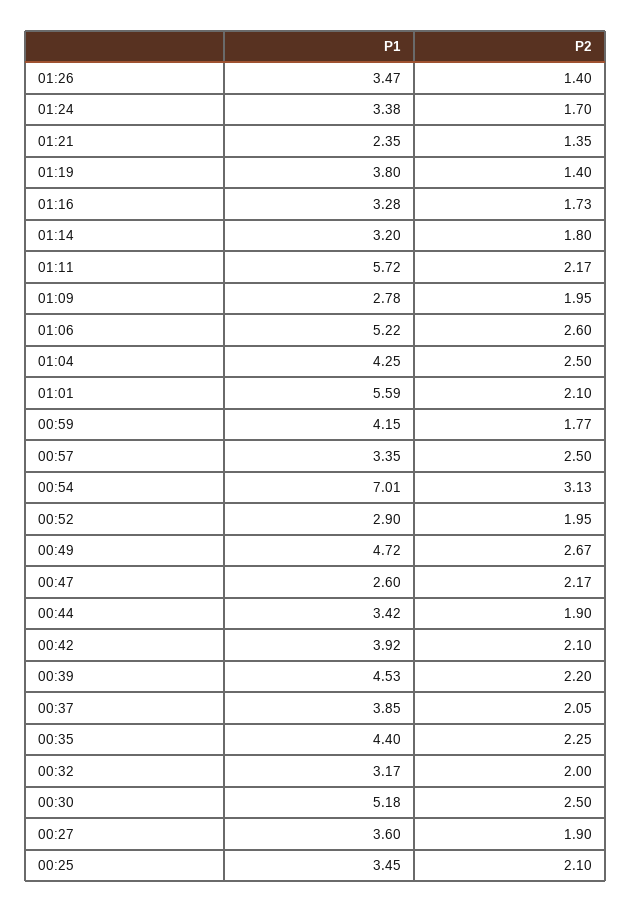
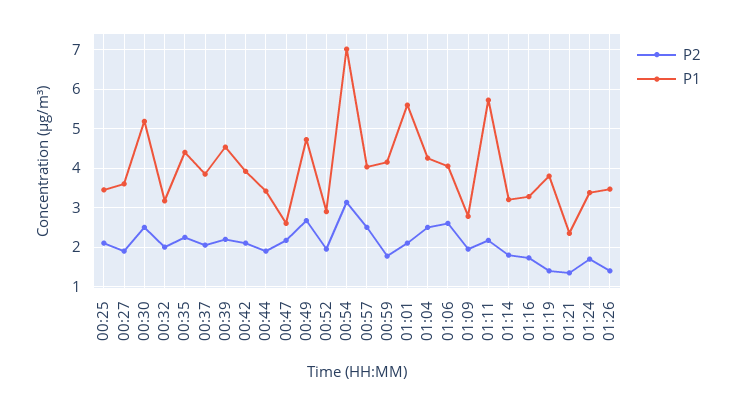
  {
    "P1": {
      "01:26": 3.47,
      "01:24": 3.38,
      "01:21": 2.35,
      "01:19": 3.8,
      "01:16": 3.28,
      "01:14": 3.2,
      "01:11": 5.72,
      "01:09": 2.78,
-     "01:06": 5.22,
+     "01:06": 4,
      "01:04": 4.25,
      "01:01": 5.59,
      "00:59": 4.15,
-     "00:57": 3.35,
+     "00:57": 4,
      "00:54": 7.01,
      "00:52": 2.9,
      "00:49": 4.72,
      "00:47": 2.6,
      "00:44": 3.42,
      "00:42": 3.92,
      "00:39": 4.53,
      "00:37": 3.85,
      "00:35": 4.4,
      "00:32": 3.17,
      "00:30": 5.18,
      "00:27": 3.6,
      "00:25": 3.45
    },
    "P2": {
      "01:26": 1.4,
      "01:24": 1.7,
      "01:21": 1.35,
      "01:19": 1.4,
      "01:16": 1.73,
      "01:14": 1.8,
      "01:11": 2.17,
      "01:09": 1.95,
      "01:06": 2.6,
      "01:04": 2.5,
      "01:01": 2.1,
      "00:59": 1.77,
      "00:57": 2.5,
      "00:54": 3.13,
      "00:52": 1.95,
      "00:49": 2.67,
      "00:47": 2.17,
      "00:44": 1.9,
      "00:42": 2.1,
      "00:39": 2.2,
      "00:37": 2.05,
      "00:35": 2.25,
      "00:32": 2,
      "00:30": 2.5,
      "00:27": 1.9,
      "00:25": 2.1
    }
  }

